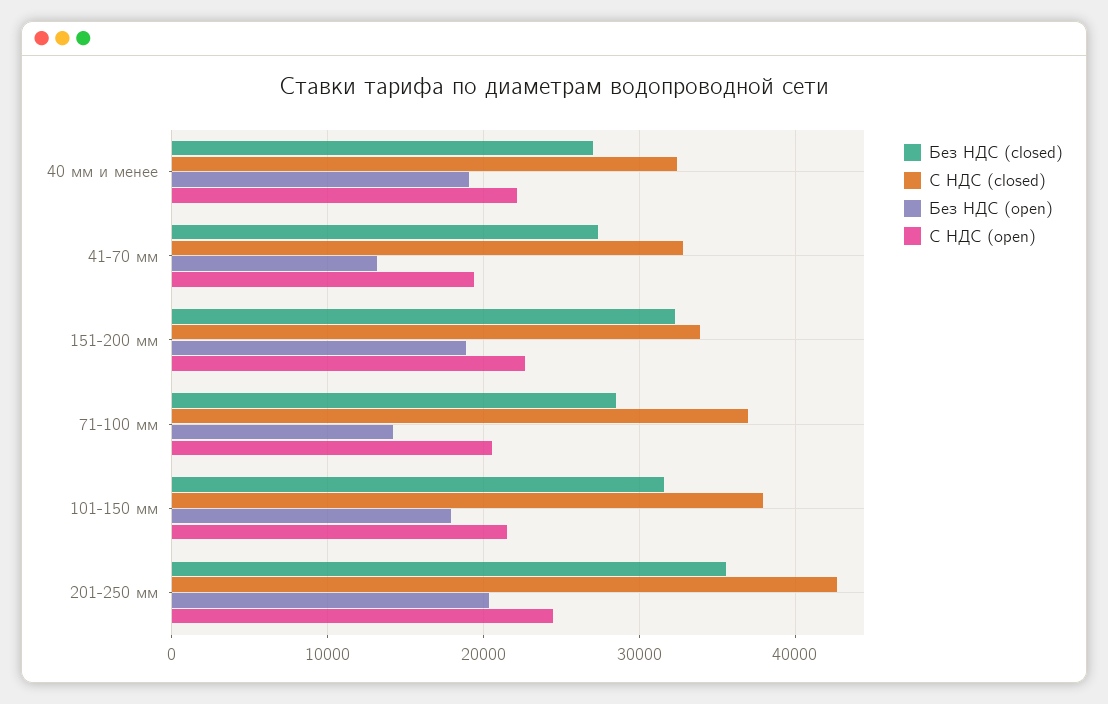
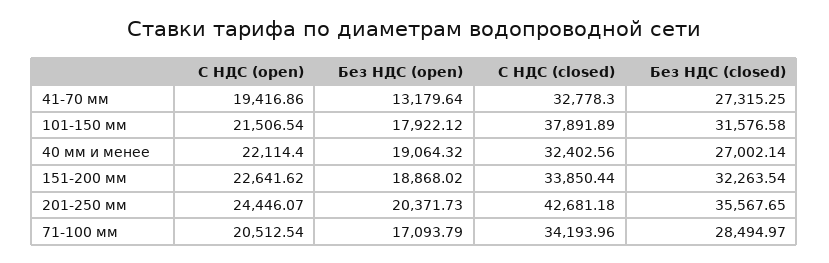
  {
    "Без НДС (closed)": {
      "40 мм и менее": 27002.14,
      "41-70 мм": 27315.25,
      "151-200 мм": 32263.54,
      "71-100 мм": 28494.97,
      "101-150 мм": 31576.58,
      "201-250 мм": 35567.65
    },
    "С НДС (closed)": {
      "40 мм и менее": 32402.56,
      "41-70 мм": 32778.3,
      "151-200 мм": 33850.44,
-     "71-100 мм": 37000,
+     "71-100 мм": 34193.96,
      "101-150 мм": 37891.89,
      "201-250 мм": 42681.18
    },
    "Без НДС (open)": {
      "40 мм и менее": 19064.32,
      "41-70 мм": 13179.64,
      "151-200 мм": 18868.02,
-     "71-100 мм": 14000,
+     "71-100 мм": 17093.79,
      "101-150 мм": 17922.12,
      "201-250 мм": 20371.73
    },
    "С НДС (open)": {
      "40 мм и менее": 22114.4,
      "41-70 мм": 19416.86,
      "151-200 мм": 22641.62,
      "71-100 мм": 20512.54,
      "101-150 мм": 21506.54,
      "201-250 мм": 24446.07
    }
  }

